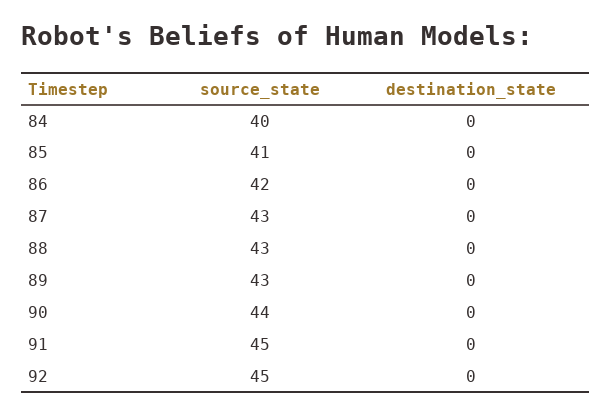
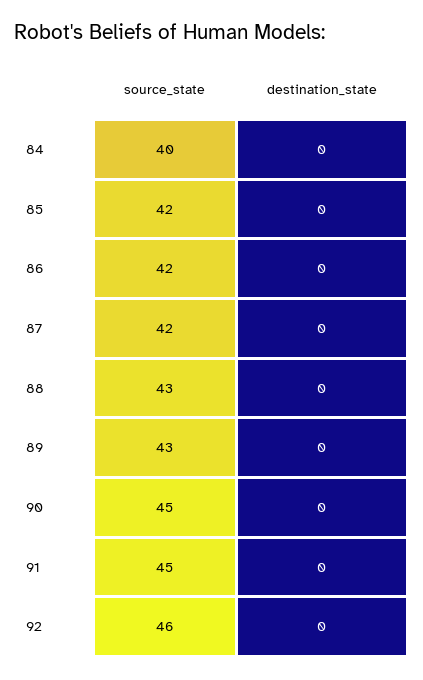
  {
    "source_state": {
      "84": 40,
-     "85": 41,
+     "85": 42,
      "86": 42,
-     "87": 43,
+     "87": 42,
      "88": 43,
      "89": 43,
-     "90": 44,
+     "90": 45,
      "91": 45,
-     "92": 45
+     "92": 46
    },
    "destination_state": {
      "84": 0,
      "85": 0,
      "86": 0,
      "87": 0,
      "88": 0,
      "89": 0,
      "90": 0,
      "91": 0,
      "92": 0
    }
  }

